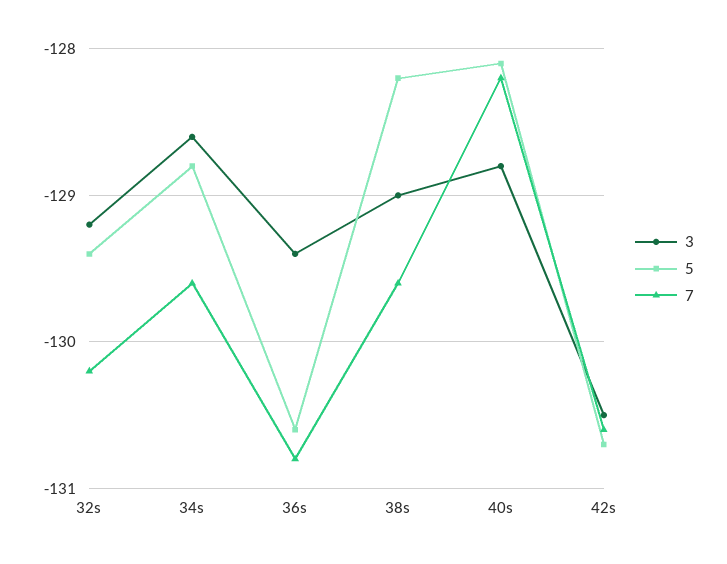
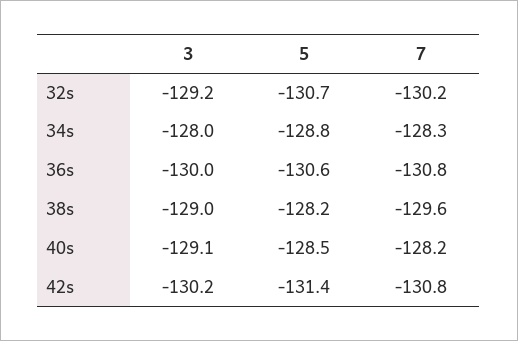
  {
    "3": {
      "32s": -129.2,
-     "34s": -128.6,
+     "34s": -128,
-     "36s": -129.4,
+     "36s": -130,
      "38s": -129,
-     "40s": -128.8,
+     "40s": -129.1,
-     "42s": -130.5
+     "42s": -130.2
    },
    "5": {
-     "32s": -129.4,
+     "32s": -130.7,
      "34s": -128.8,
      "36s": -130.6,
      "38s": -128.2,
-     "40s": -128.1,
+     "40s": -128.5,
-     "42s": -130.7
+     "42s": -131.4
    },
    "7": {
      "32s": -130.2,
-     "34s": -129.6,
+     "34s": -128.3,
      "36s": -130.8,
      "38s": -129.6,
      "40s": -128.2,
-     "42s": -130.6
+     "42s": -130.8
    }
  }

